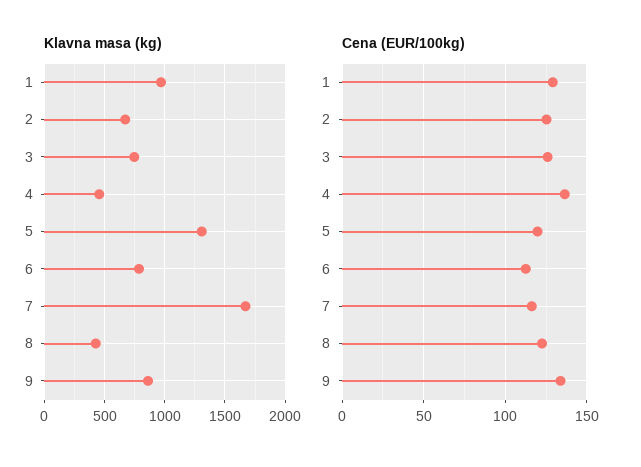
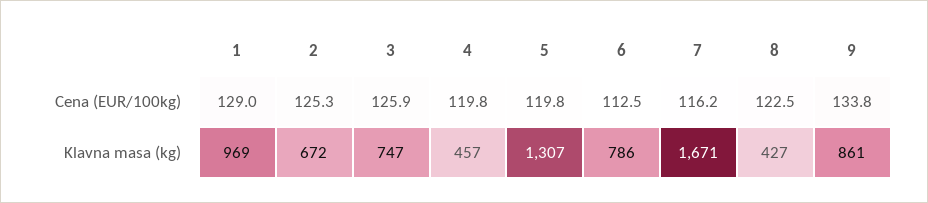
  {
    "Klavna masa (kg)": {
      "1": 969,
      "2": 672,
      "3": 747,
      "4": 457,
      "5": 1307,
      "6": 786,
      "7": 1671,
      "8": 427,
      "9": 861
    },
    "Cena (EUR/100kg)": {
      "1": 129,
      "2": 125.3,
      "3": 125.9,
-     "4": 135,
+     "4": 119.8,
      "5": 119.8,
      "6": 112.5,
      "7": 116.2,
      "8": 122.5,
      "9": 133.8
    }
  }

